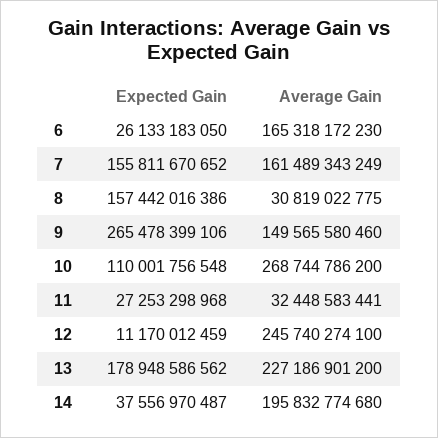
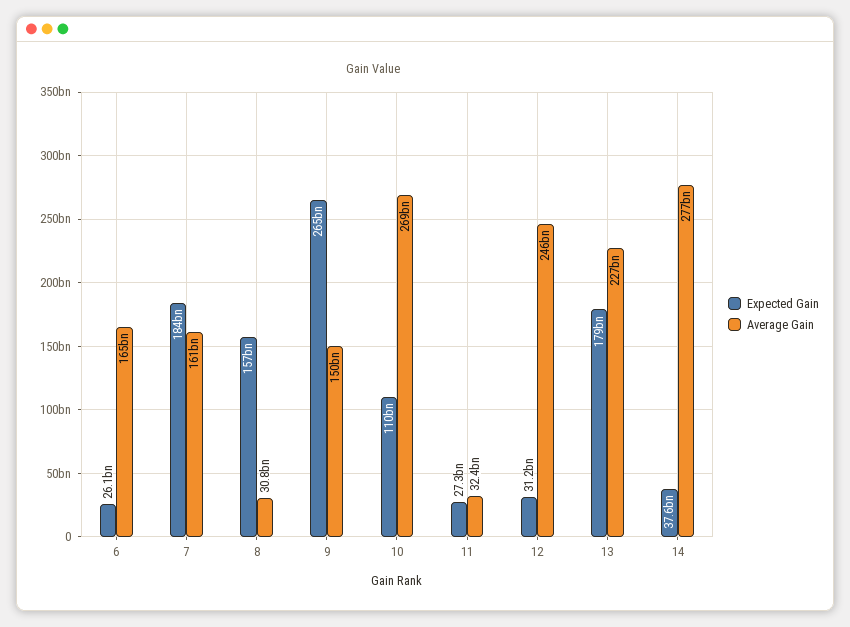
  {
    "Expected Gain": {
      "6": 26133183050,
-     "7": 155811670652,
+     "7": 184000000000,
      "8": 157442016386,
      "9": 265478399106,
      "10": 110001756548,
      "11": 27253298968,
-     "12": 11170012459,
+     "12": 31200000000,
      "13": 178948586562,
      "14": 37556970487
    },
    "Average Gain": {
      "6": 165318172230,
      "7": 161489343249,
      "8": 30819022775,
      "9": 149565580460,
      "10": 268744786200,
      "11": 32448583441,
      "12": 245740274100,
      "13": 227186901200,
-     "14": 195832774680
+     "14": 277000000000
    }
  }

